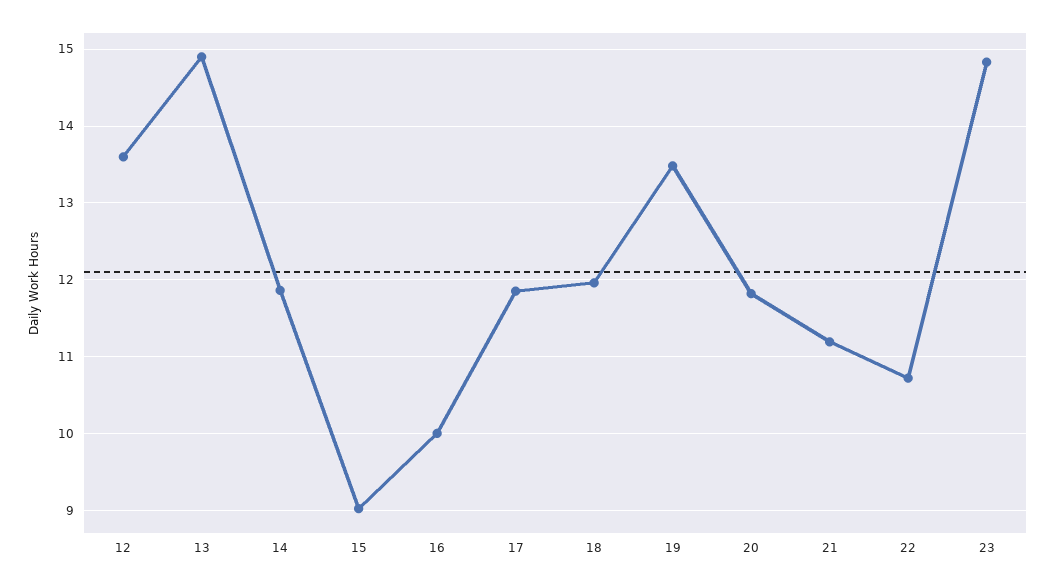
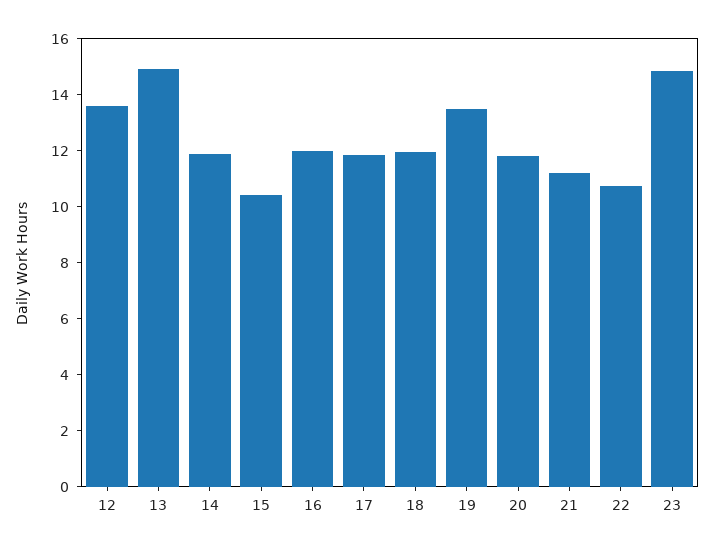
  {
    "12": 13.6,
    "13": 14.9,
    "14": 11.9,
-   "15": 9,
+   "15": 10.5,
-   "16": 10,
+   "16": 12,
    "17": 11.9,
    "18": 12,
    "19": 13.5,
    "20": 11.8,
    "21": 11.2,
    "22": 10.7,
    "23": 14.8
  }

